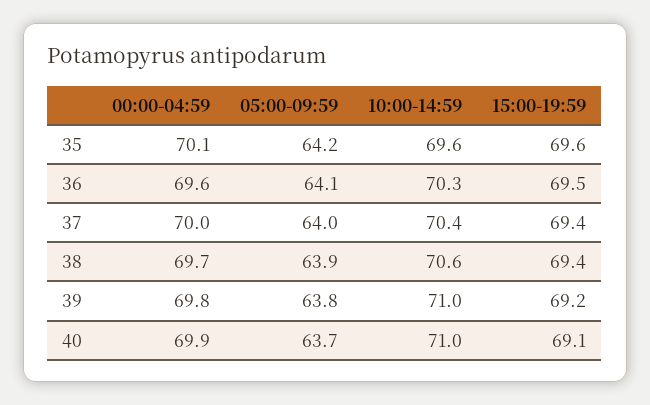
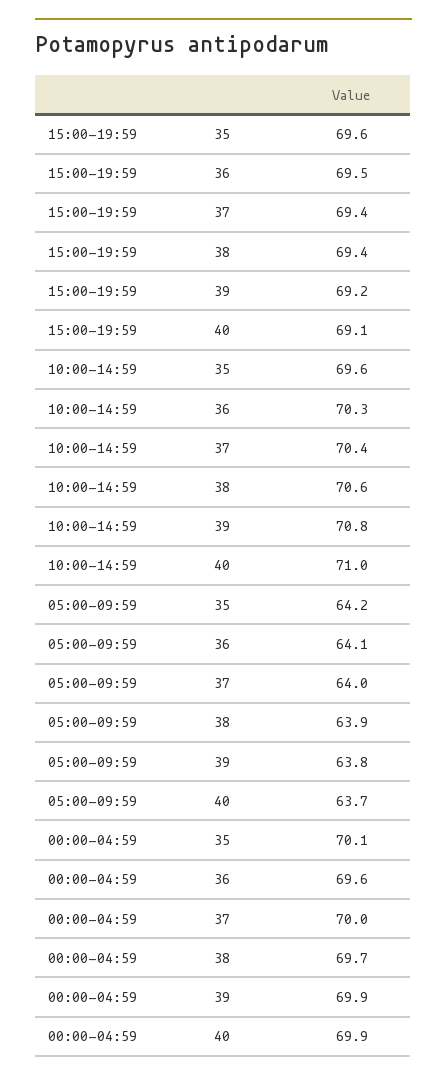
  {
    "00:00-04:59": {
      "35": 70.1,
      "36": 69.6,
      "37": 70,
      "38": 69.7,
-     "39": 69.8,
+     "39": 69.9,
      "40": 69.9
    },
    "05:00-09:59": {
      "35": 64.2,
      "36": 64.1,
      "37": 64,
      "38": 63.9,
      "39": 63.8,
      "40": 63.7
    },
    "10:00-14:59": {
      "35": 69.6,
      "36": 70.3,
      "37": 70.4,
      "38": 70.6,
-     "39": 71,
+     "39": 70.8,
      "40": 71
    },
    "15:00-19:59": {
      "35": 69.6,
      "36": 69.5,
      "37": 69.4,
      "38": 69.4,
      "39": 69.2,
      "40": 69.1
    }
  }

